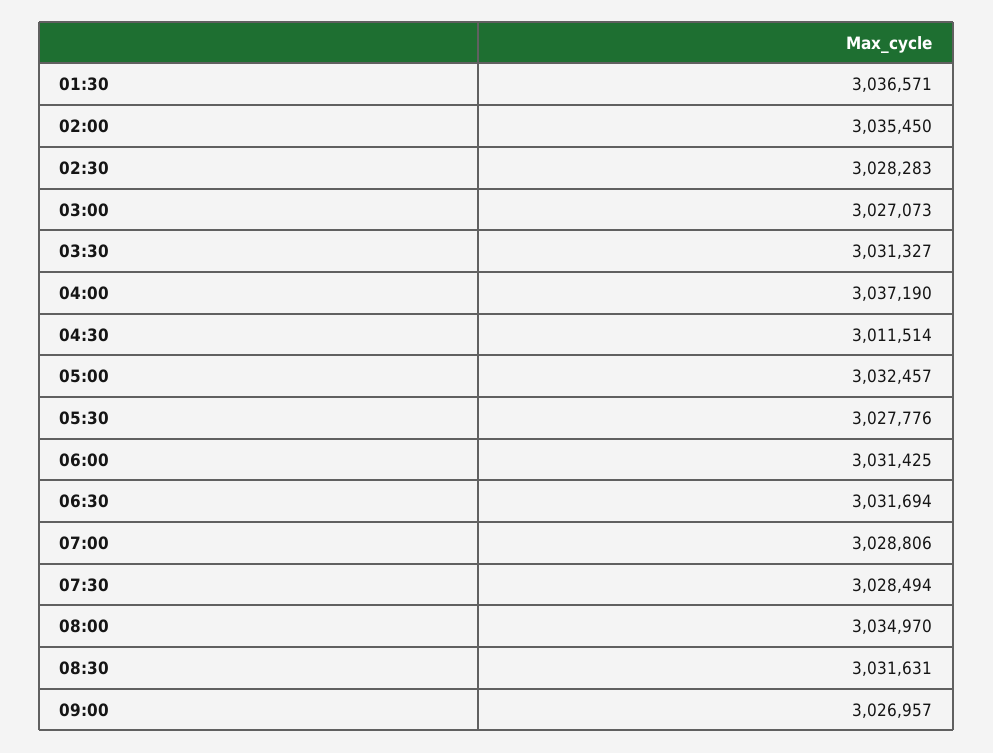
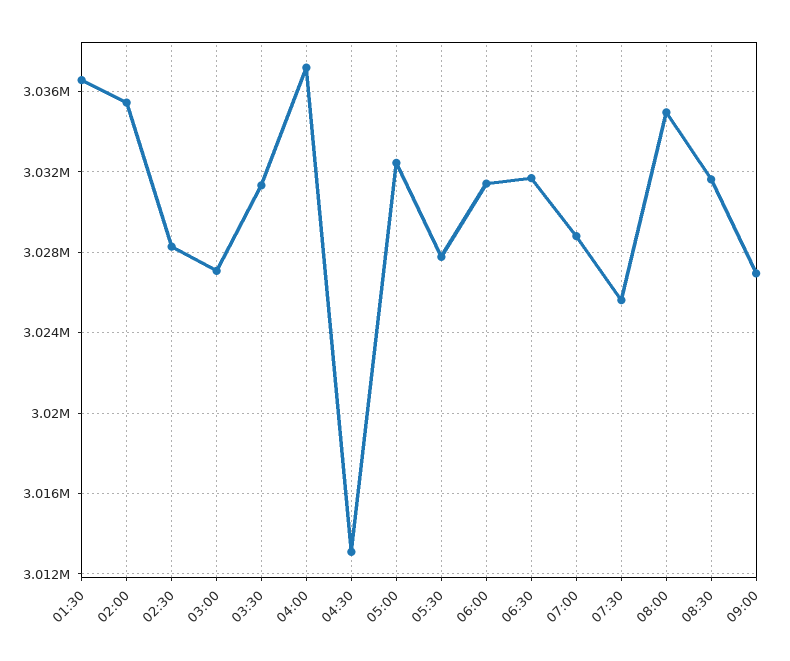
  {
    "01:30": 3036571,
    "02:00": 3035450,
    "02:30": 3028283,
    "03:00": 3027073,
    "03:30": 3031327,
    "04:00": 3037190,
-   "04:30": 3011514,
+   "04:30": 3013000,
    "05:00": 3032457,
    "05:30": 3027776,
    "06:00": 3031425,
    "06:30": 3031694,
    "07:00": 3028806,
-   "07:30": 3028494,
+   "07:30": 3025500,
    "08:00": 3034970,
    "08:30": 3031631,
    "09:00": 3026957
  }

